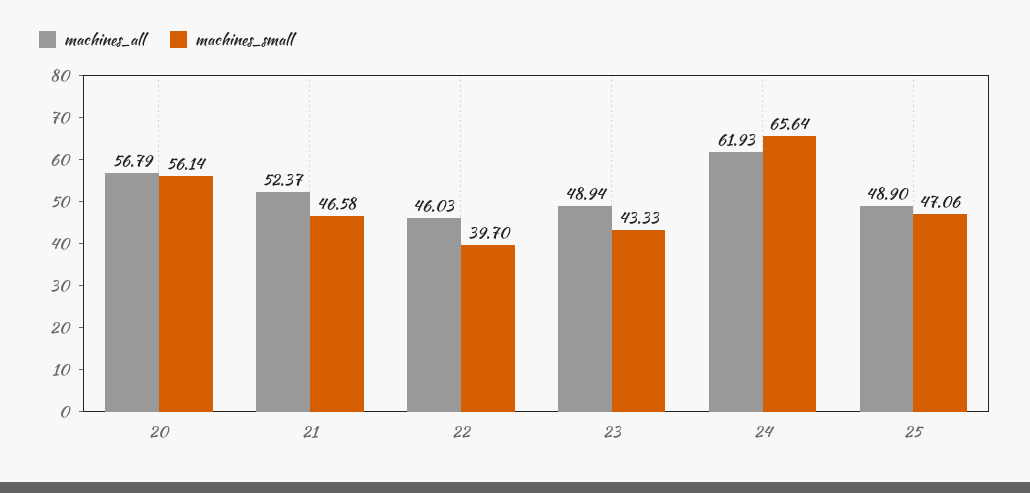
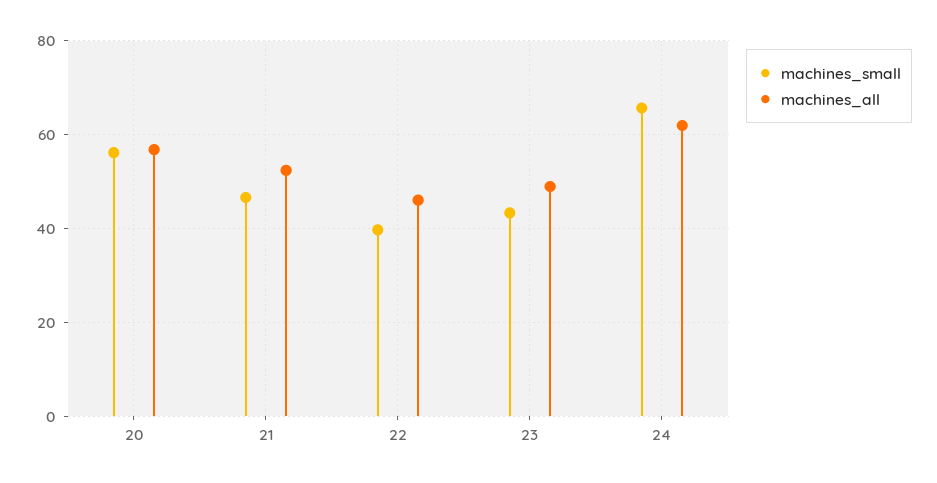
  {
    "machines_all": {
      "20": 56.79,
      "21": 52.37,
      "22": 46.03,
      "23": 48.94,
-     "24": 61.93,
+     "24": 61.93
-     "25": 48.9
    },
    "machines_small": {
      "20": 56.14,
      "21": 46.58,
      "22": 39.7,
      "23": 43.33,
-     "24": 65.64,
+     "24": 65.64
-     "25": 47.06
    }
  }

